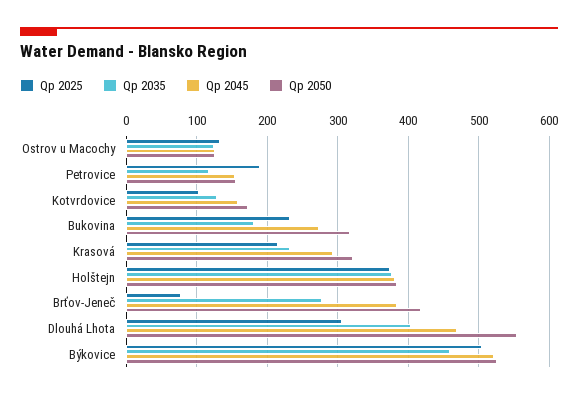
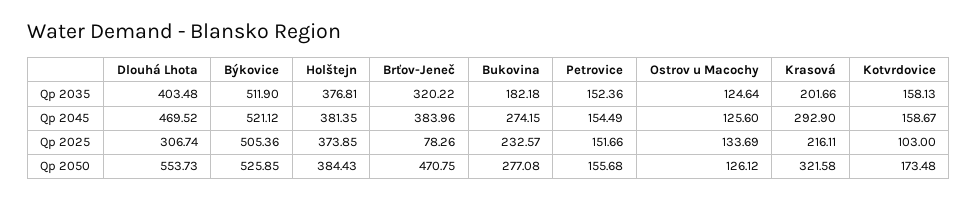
  {
    "Qp 2025": {
      "Ostrov u Macochy": 133.69,
-     "Petrovice": 190,
+     "Petrovice": 151.66,
      "Kotvrdovice": 103,
      "Bukovina": 232.57,
      "Krasová": 216.11,
      "Holštejn": 373.85,
      "Brťov-Jeneč": 78.26,
      "Dlouhá Lhota": 306.74,
      "Býkovice": 505.36
    },
    "Qp 2035": {
      "Ostrov u Macochy": 124.64,
-     "Petrovice": 120,
+     "Petrovice": 152.36,
-     "Kotvrdovice": 130,
+     "Kotvrdovice": 158.13,
      "Bukovina": 182.18,
-     "Krasová": 230,
+     "Krasová": 201.66,
      "Holštejn": 376.81,
-     "Brťov-Jeneč": 280,
+     "Brťov-Jeneč": 320.22,
      "Dlouhá Lhota": 403.48,
-     "Býkovice": 460
+     "Býkovice": 511.9
    },
    "Qp 2045": {
      "Ostrov u Macochy": 125.6,
      "Petrovice": 154.49,
      "Kotvrdovice": 158.67,
      "Bukovina": 274.15,
      "Krasová": 292.9,
      "Holštejn": 381.35,
      "Brťov-Jeneč": 383.96,
      "Dlouhá Lhota": 469.52,
      "Býkovice": 521.12
    },
    "Qp 2050": {
      "Ostrov u Macochy": 126.12,
      "Petrovice": 155.68,
      "Kotvrdovice": 173.48,
-     "Bukovina": 320,
+     "Bukovina": 277.08,
      "Krasová": 321.58,
      "Holštejn": 384.43,
-     "Brťov-Jeneč": 420,
+     "Brťov-Jeneč": 470.75,
      "Dlouhá Lhota": 553.73,
      "Býkovice": 525.85
    }
  }

